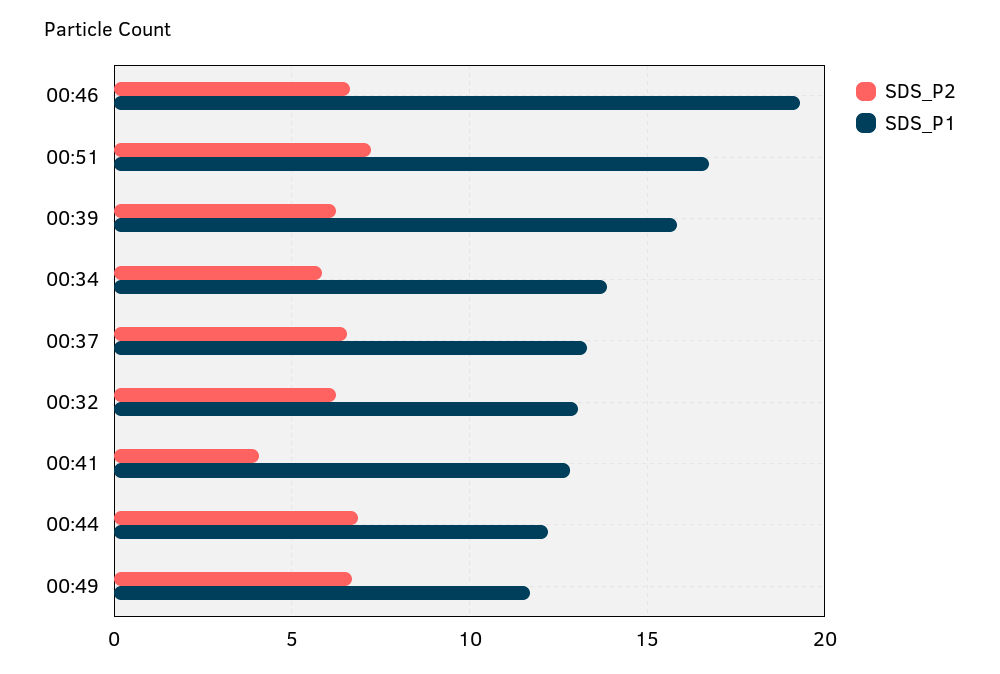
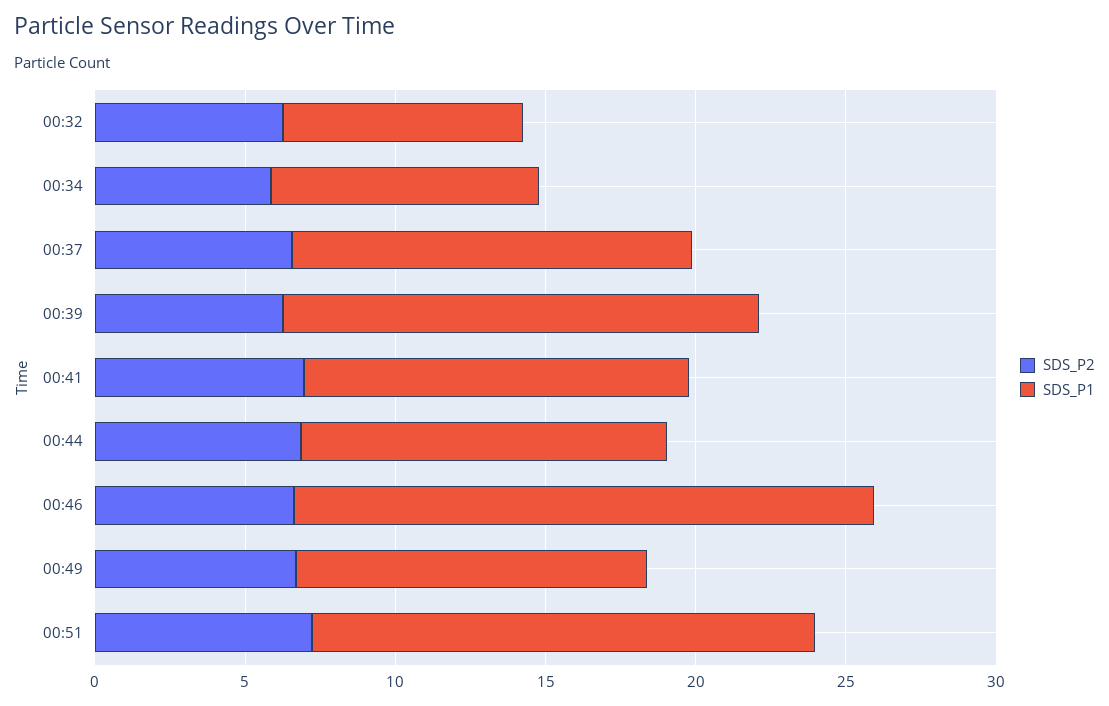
  {
    "SDS_P2": {
      "00:46": 6.5,
      "00:51": 7,
      "00:39": 6.5,
      "00:34": 6,
      "00:37": 6.5,
      "00:32": 6.5,
-     "00:41": 4,
+     "00:41": 7,
      "00:44": 7,
      "00:49": 6.5
    },
    "SDS_P1": {
      "00:46": 19.5,
      "00:51": 17,
      "00:39": 16,
-     "00:34": 14,
+     "00:34": 9,
      "00:37": 13.5,
-     "00:32": 13,
+     "00:32": 8,
      "00:41": 13,
      "00:44": 12,
      "00:49": 11.5
    }
  }

